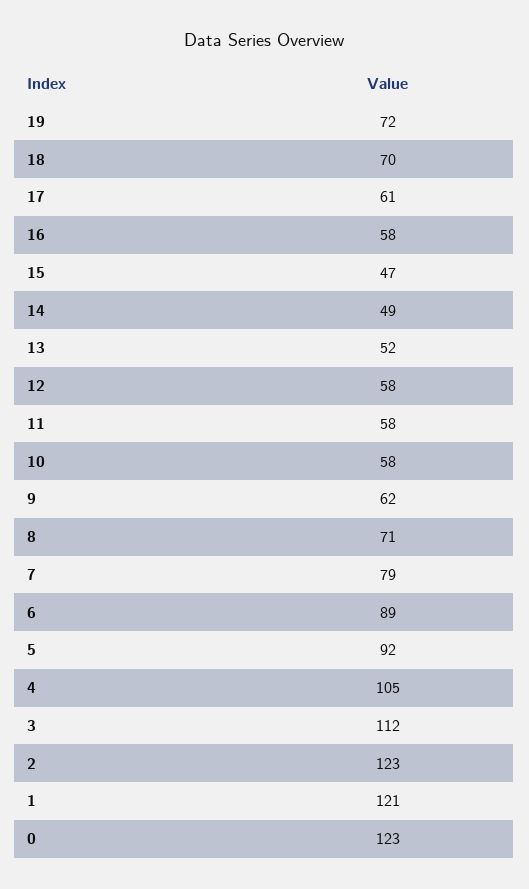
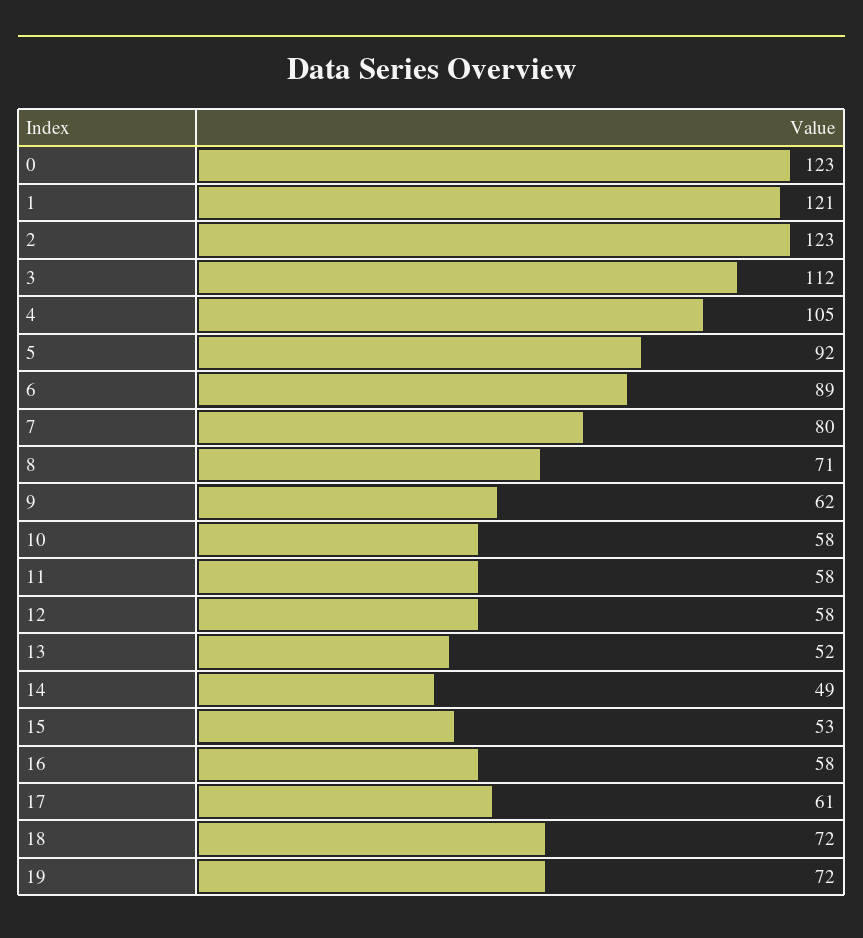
  {
    "19": 72,
-   "18": 70,
+   "18": 72,
    "17": 61,
    "16": 58,
-   "15": 47,
+   "15": 53,
    "14": 49,
    "13": 52,
    "12": 58,
    "11": 58,
    "10": 58,
    "9": 62,
    "8": 71,
-   "7": 79,
+   "7": 80,
    "6": 89,
    "5": 92,
    "4": 105,
    "3": 112,
    "2": 123,
    "1": 121,
    "0": 123
  }

